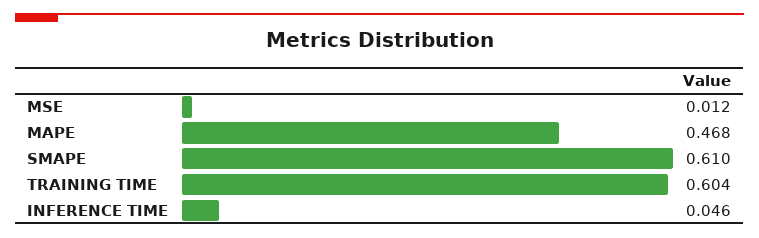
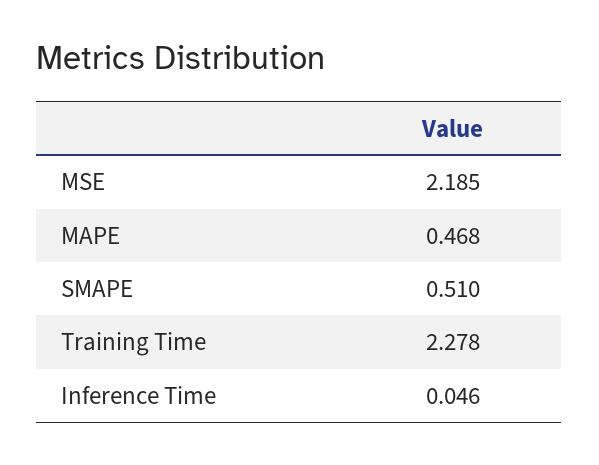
  {
-   "MSE": 0.012,
+   "MSE": 2.185,
    "MAPE": 0.468,
-   "SMAPE": 0.61,
+   "SMAPE": 0.51,
-   "TRAINING TIME": 0.604,
+   "TRAINING TIME": 2.278,
    "INFERENCE TIME": 0.046
  }

